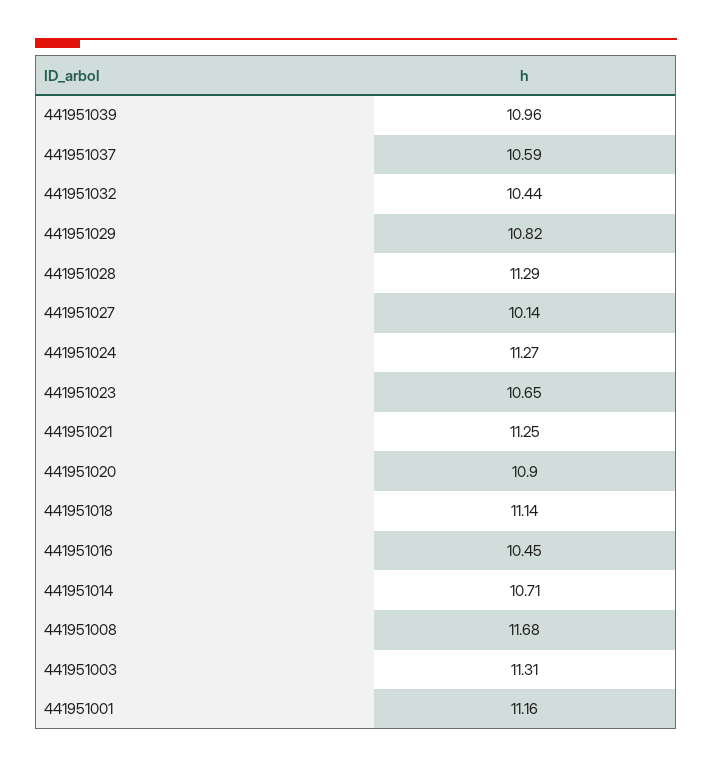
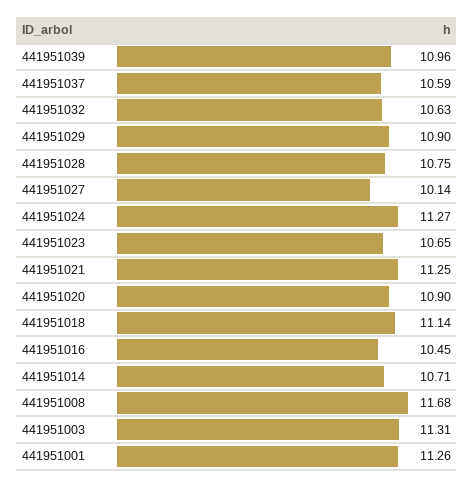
  {
    "441951039": 10.96,
    "441951037": 10.59,
-   "441951032": 10.44,
+   "441951032": 10.63,
-   "441951029": 10.82,
+   "441951029": 10.9,
-   "441951028": 11.29,
+   "441951028": 10.75,
    "441951027": 10.14,
    "441951024": 11.27,
    "441951023": 10.65,
    "441951021": 11.25,
    "441951020": 10.9,
    "441951018": 11.14,
    "441951016": 10.45,
    "441951014": 10.71,
    "441951008": 11.68,
    "441951003": 11.31,
-   "441951001": 11.16
+   "441951001": 11.26
  }

